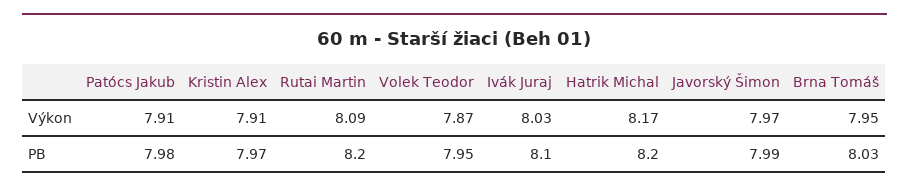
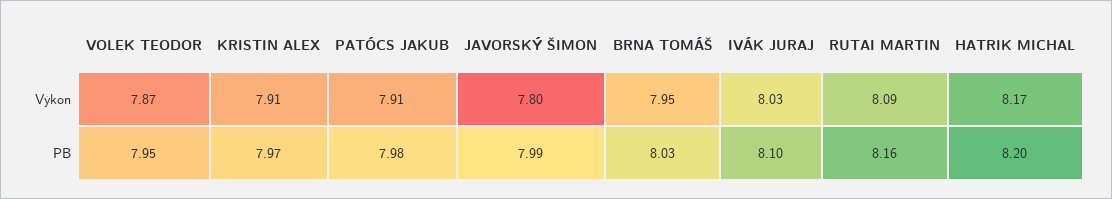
  {
    "Patócs Jakub": {
      "Výkon": 7.91,
      "PB": 7.98
    },
    "Kristin Alex": {
      "Výkon": 7.91,
      "PB": 7.97
    },
    "Rutai Martin": {
      "Výkon": 8.09,
-     "PB": 8.2
+     "PB": 8.16
    },
    "Volek Teodor": {
      "Výkon": 7.87,
      "PB": 7.95
    },
    "Ivák Juraj": {
      "Výkon": 8.03,
      "PB": 8.1
    },
    "Hatrik Michal": {
      "Výkon": 8.17,
      "PB": 8.2
    },
    "Javorský Šimon": {
-     "Výkon": 7.97,
+     "Výkon": 7.8,
      "PB": 7.99
    },
    "Brna Tomáš": {
      "Výkon": 7.95,
      "PB": 8.03
    }
  }

